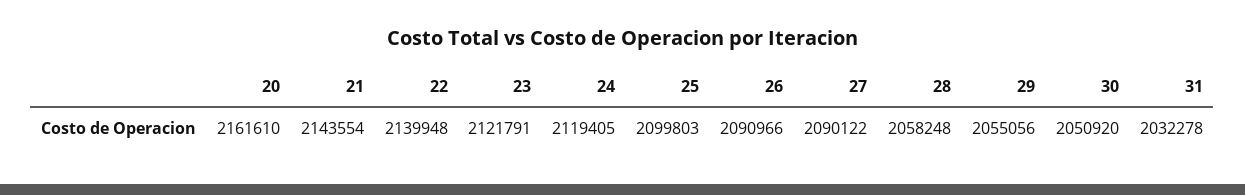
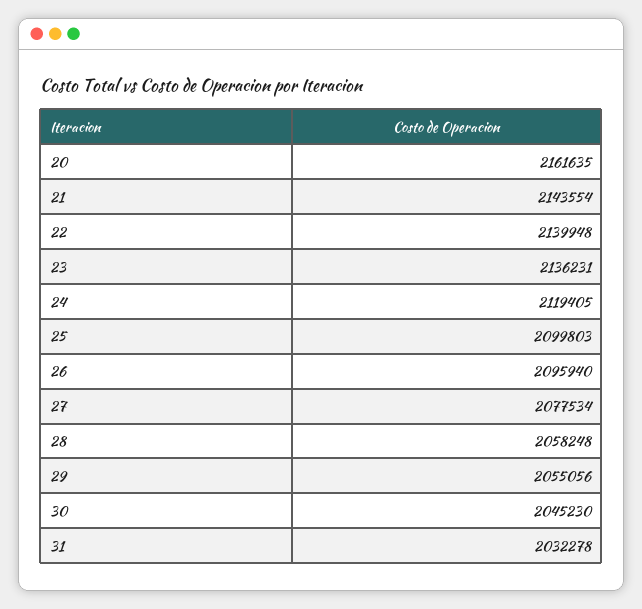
  {
-   "20": 2161610,
+   "20": 2161635,
    "21": 2143554,
    "22": 2139948,
-   "23": 2121791,
+   "23": 2136231,
    "24": 2119405,
    "25": 2099803,
-   "26": 2090966,
+   "26": 2095940,
-   "27": 2090122,
+   "27": 2077534,
    "28": 2058248,
    "29": 2055056,
-   "30": 2050920,
+   "30": 2045230,
    "31": 2032278
  }

